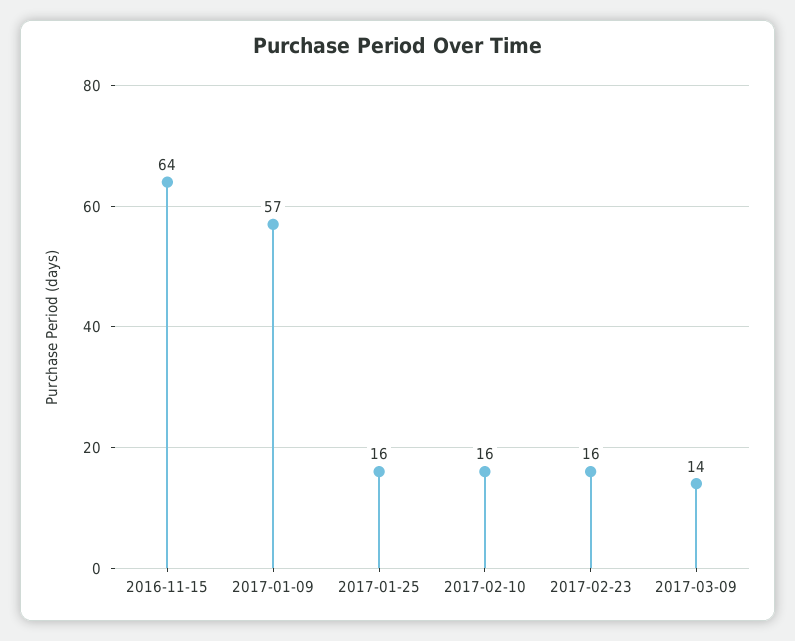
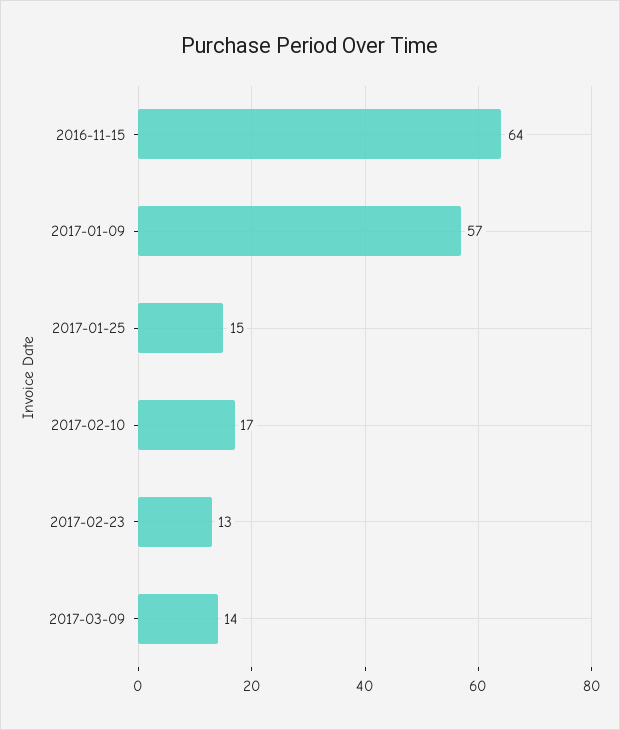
  {
    "2016-11-15": 64,
    "2017-01-09": 57,
-   "2017-01-25": 16,
+   "2017-01-25": 15,
-   "2017-02-10": 16,
+   "2017-02-10": 17,
-   "2017-02-23": 16,
+   "2017-02-23": 13,
    "2017-03-09": 14
  }

